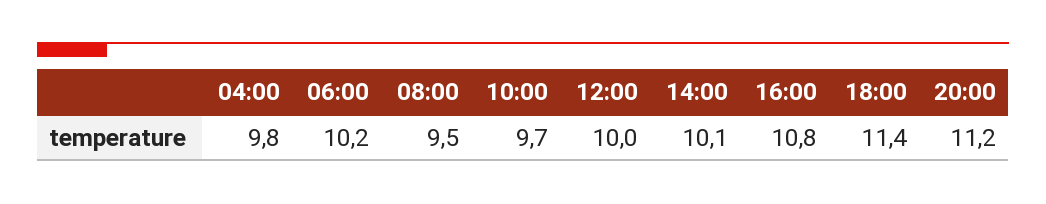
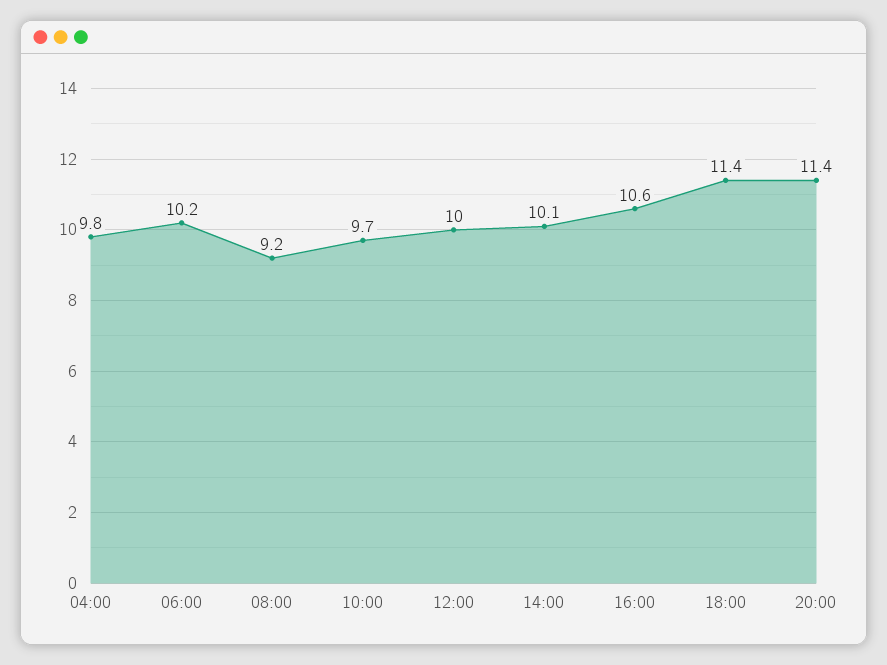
  {
    "04:00": 9.8,
    "06:00": 10.2,
-   "08:00": 9.5,
+   "08:00": 9.2,
    "10:00": 9.7,
    "12:00": 10,
    "14:00": 10.1,
-   "16:00": 10.8,
+   "16:00": 10.6,
    "18:00": 11.4,
-   "20:00": 11.2
+   "20:00": 11.4
  }

